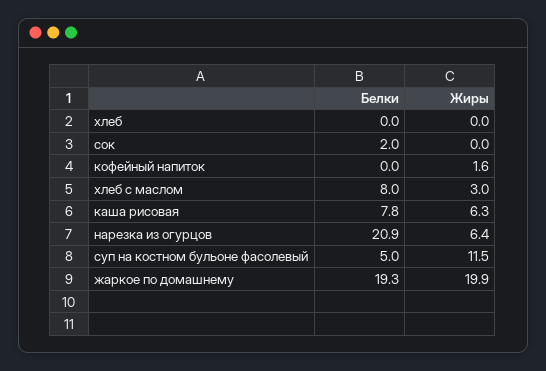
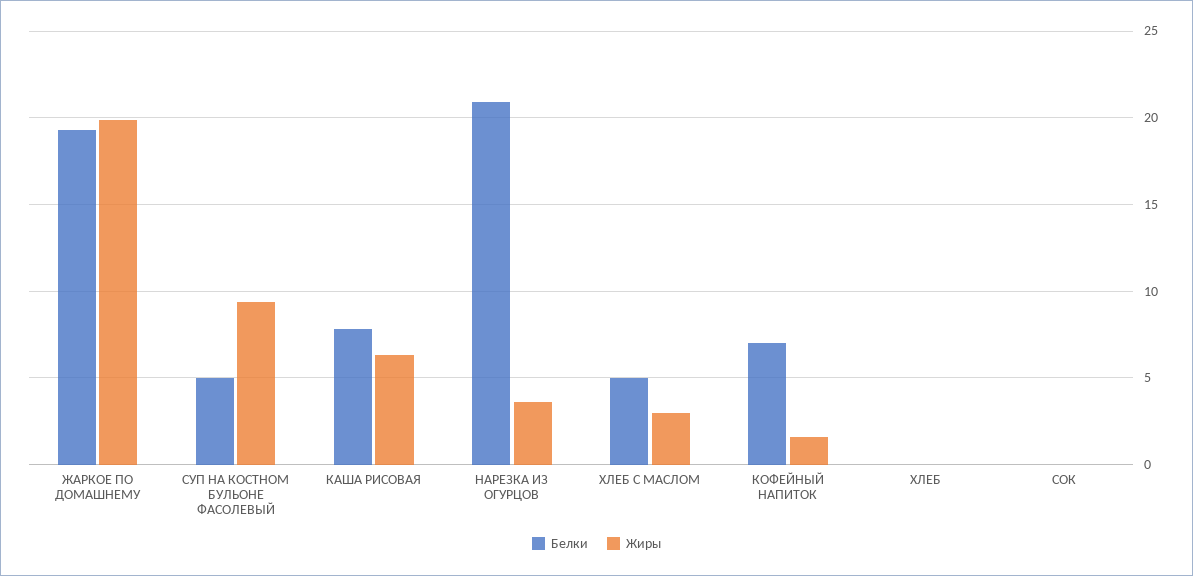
  {
    "Белки": {
      "хлеб": 0,
-     "сок": 2,
+     "сок": 0,
-     "кофейный напиток": 0,
+     "кофейный напиток": 7,
-     "хлеб с маслом": 8,
+     "хлеб с маслом": 5,
      "каша рисовая": 7.8,
      "нарезка из огурцов": 20.9,
      "суп на костном бульоне фасолевый": 5,
      "жаркое по домашнему": 19.3
    },
    "Жиры": {
      "хлеб": 0,
      "сок": 0,
      "кофейный напиток": 1.6,
      "хлеб с маслом": 3,
      "каша рисовая": 6.3,
-     "нарезка из огурцов": 6.4,
+     "нарезка из огурцов": 3.5,
-     "суп на костном бульоне фасолевый": 11.5,
+     "суп на костном бульоне фасолевый": 9.5,
      "жаркое по домашнему": 19.9
    }
  }

